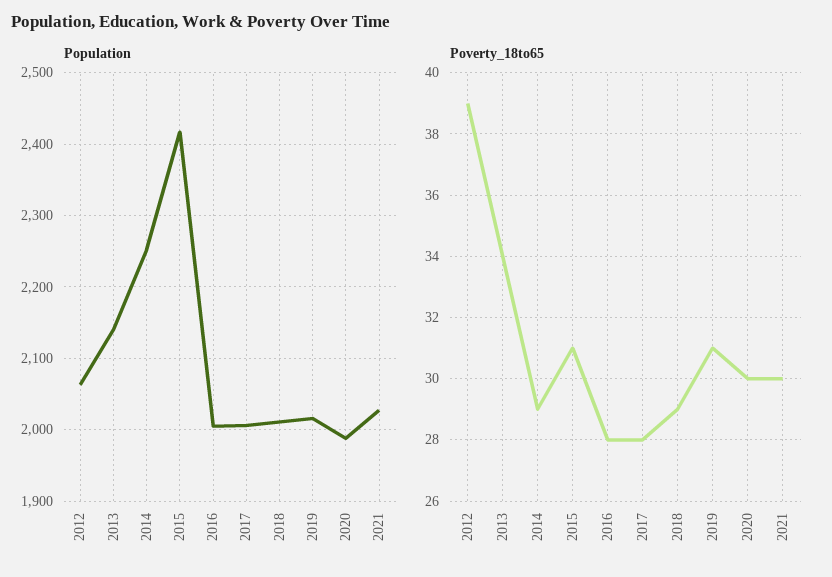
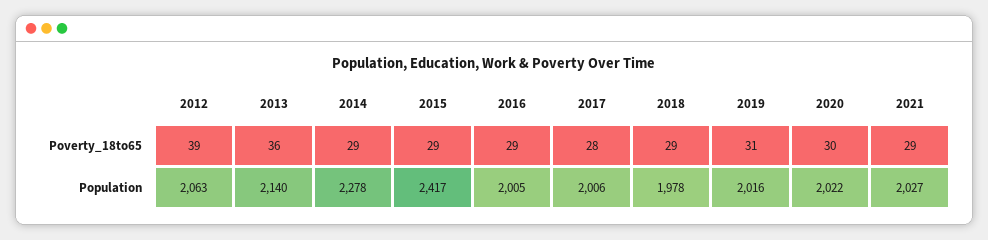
  {
    "Population": {
      "2012": 2063,
      "2013": 2140,
-     "2014": 2250,
+     "2014": 2278,
      "2015": 2417,
      "2016": 2005,
      "2017": 2006,
-     "2018": 2010,
+     "2018": 1978,
      "2019": 2016,
-     "2020": 1990,
+     "2020": 2022,
      "2021": 2027
    },
    "Poverty_18to65": {
      "2012": 39,
-     "2013": 34,
+     "2013": 36,
      "2014": 29,
-     "2015": 31,
+     "2015": 29,
-     "2016": 28,
+     "2016": 29,
      "2017": 28,
      "2018": 29,
      "2019": 31,
      "2020": 30,
-     "2021": 30
+     "2021": 29
    }
  }

